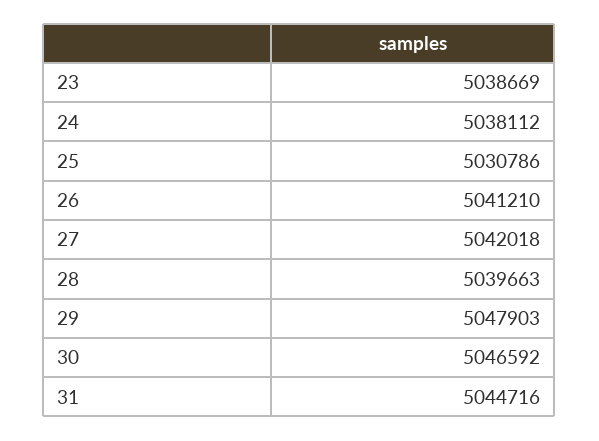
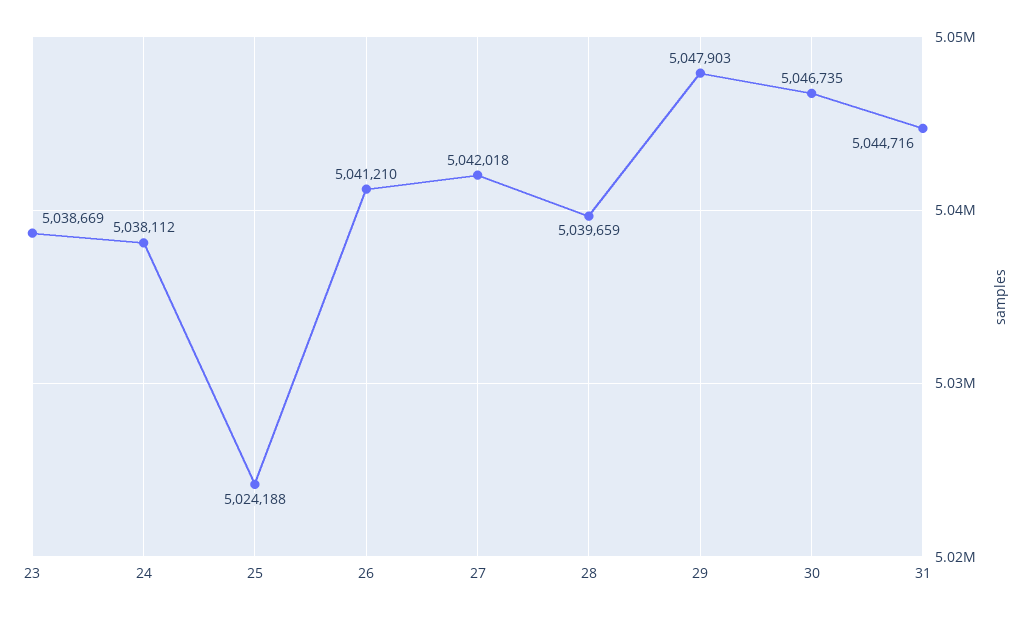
  {
    "23": 5038669,
    "24": 5038112,
-   "25": 5030786,
+   "25": 5024188,
    "26": 5041210,
    "27": 5042018,
-   "28": 5039663,
+   "28": 5039659,
    "29": 5047903,
-   "30": 5046592,
+   "30": 5046735,
    "31": 5044716
  }

